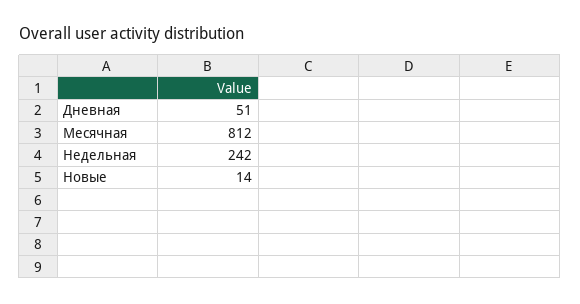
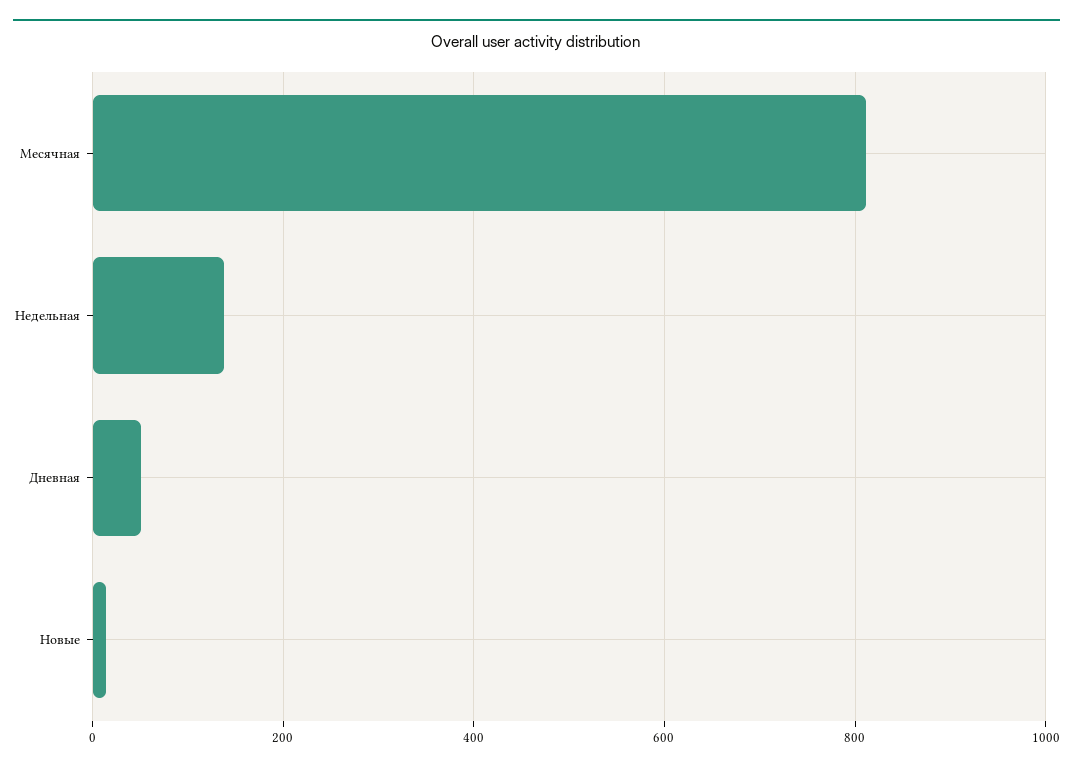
  {
    "Дневная": 51,
    "Месячная": 812,
-   "Недельная": 242,
+   "Недельная": 140,
    "Новые": 14
  }

